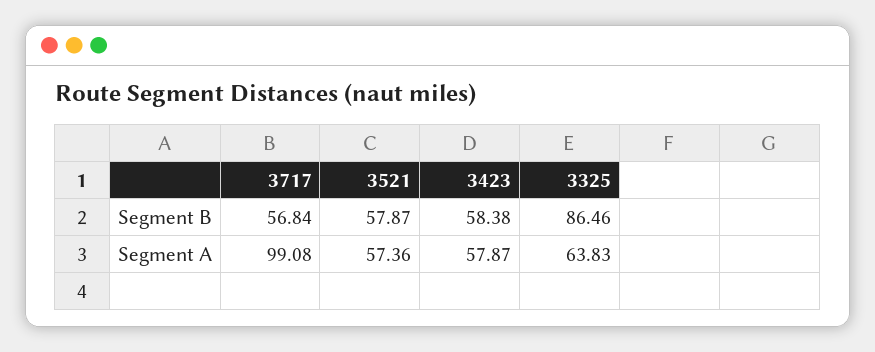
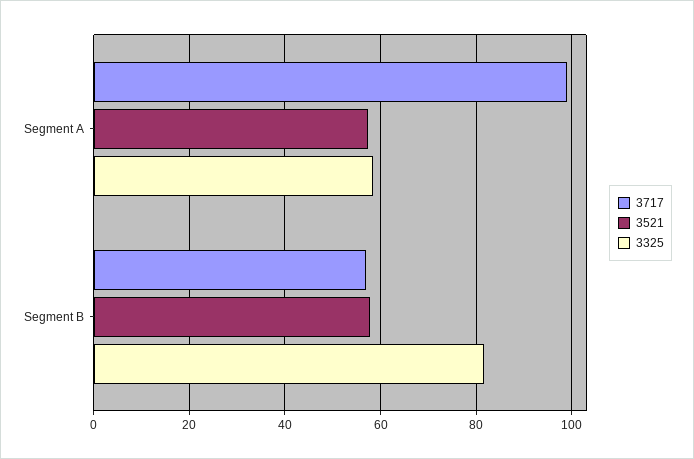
  {
    "3717": {
      "Segment B": 56.84,
      "Segment A": 99.08
    },
    "3521": {
      "Segment B": 57.87,
      "Segment A": 57.36
    },
-   "3423": {
-     "Segment B": 58.38,
-     "Segment A": 57.87
-   },
    "3325": {
-     "Segment B": 86.46,
+     "Segment B": 82,
-     "Segment A": 63.83
+     "Segment A": 58
    }
  }

